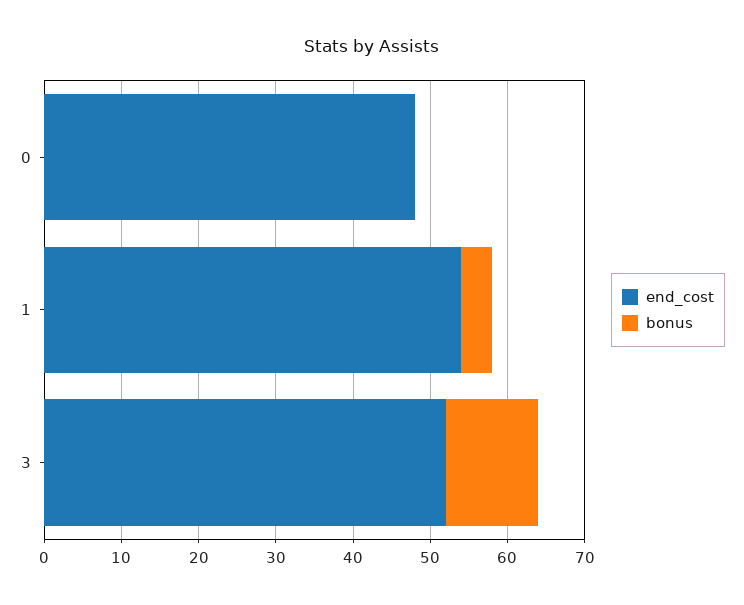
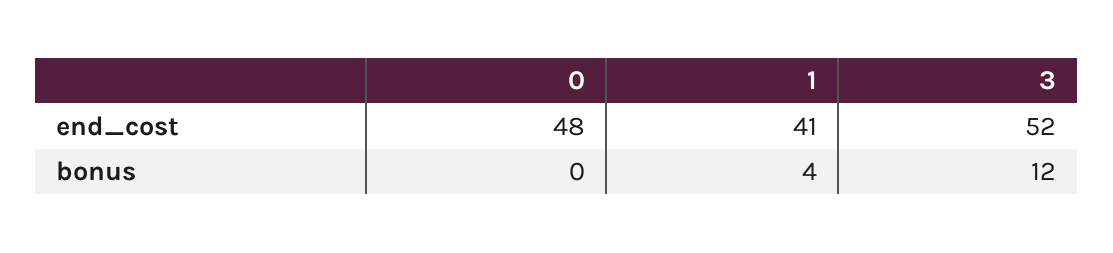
  {
    "end_cost": {
      "0": 48,
-     "1": 55,
+     "1": 41,
      "3": 52
    },
    "bonus": {
      "0": 0,
      "1": 4,
      "3": 12
    }
  }

